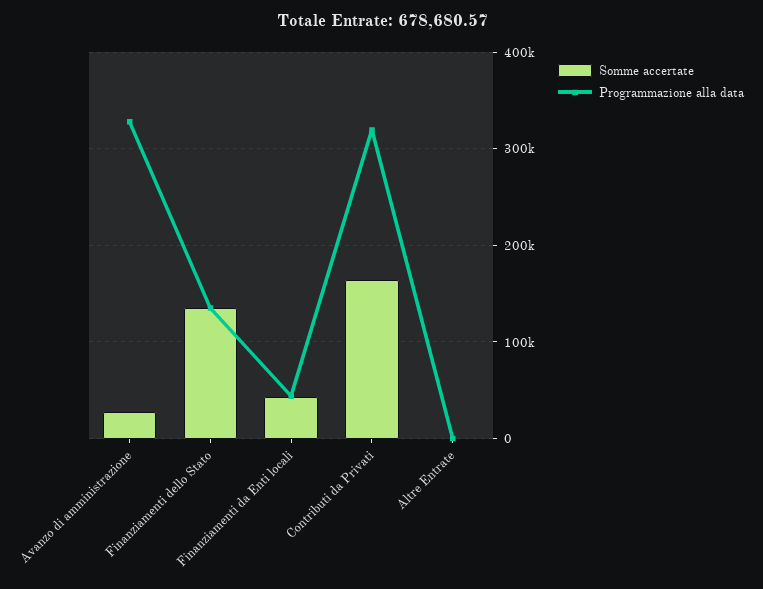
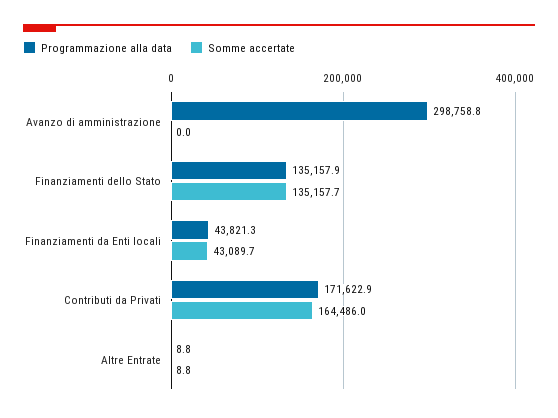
  {
    "Somme accertate": {
-     "Avanzo di amministrazione": 30000,
+     "Avanzo di amministrazione": 0,
      "Finanziamenti dello Stato": 135157.7,
      "Finanziamenti da Enti locali": 43089.7,
      "Contributi da Privati": 164486,
      "Altre Entrate": 8.8
    },
    "Programmazione alla data": {
-     "Avanzo di amministrazione": 330000,
+     "Avanzo di amministrazione": 298758.8,
      "Finanziamenti dello Stato": 135157.9,
      "Finanziamenti da Enti locali": 43821.3,
-     "Contributi da Privati": 320000,
+     "Contributi da Privati": 171622.9,
      "Altre Entrate": 8.8
    }
  }

